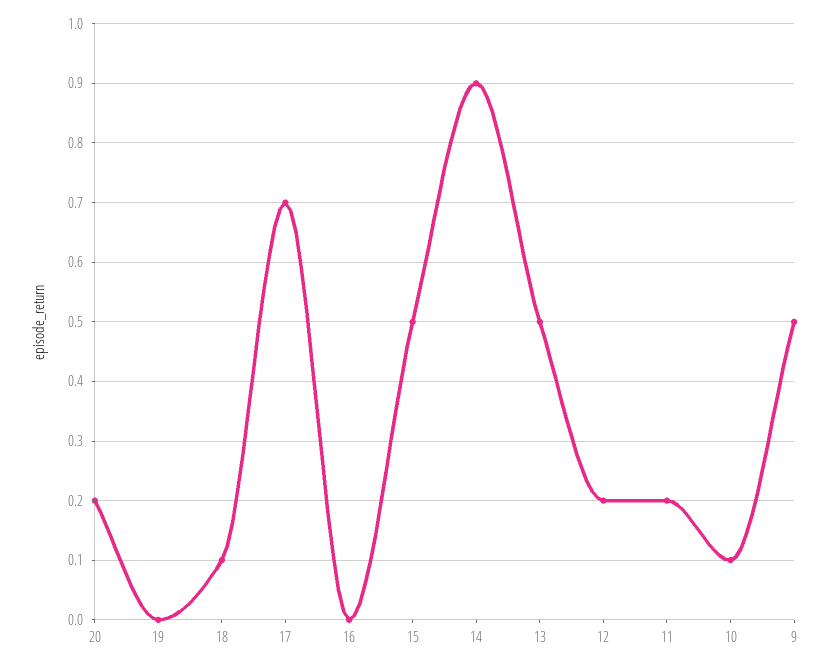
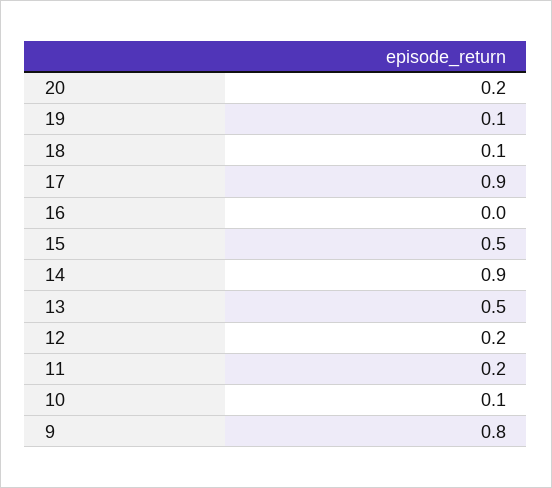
  {
    "20": 0.2,
-   "19": 0,
+   "19": 0.1,
    "18": 0.1,
-   "17": 0.7,
+   "17": 0.9,
    "16": 0,
    "15": 0.5,
    "14": 0.9,
    "13": 0.5,
    "12": 0.2,
    "11": 0.2,
    "10": 0.1,
-   "9": 0.5
+   "9": 0.8
  }

